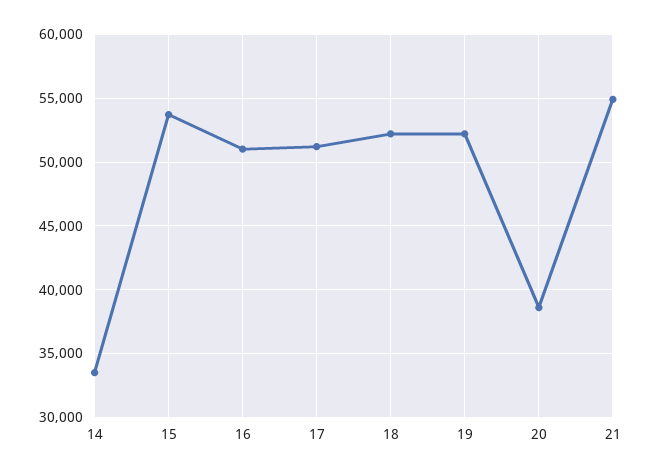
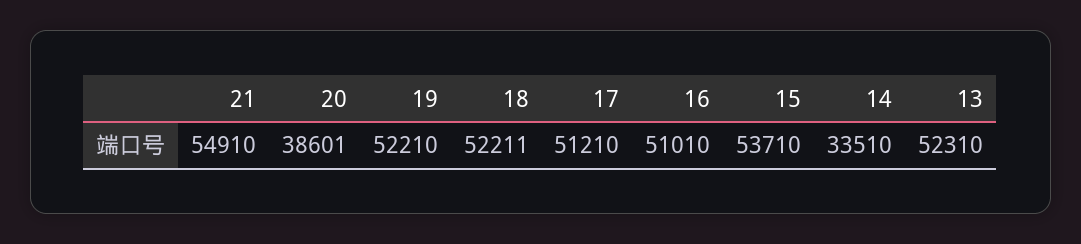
  {
    "14": 33510,
    "15": 53710,
    "16": 51010,
    "17": 51210,
    "18": 52211,
    "19": 52210,
    "20": 38601,
-   "21": 54910
+   "21": 54910,
+   "13": 52310
  }

